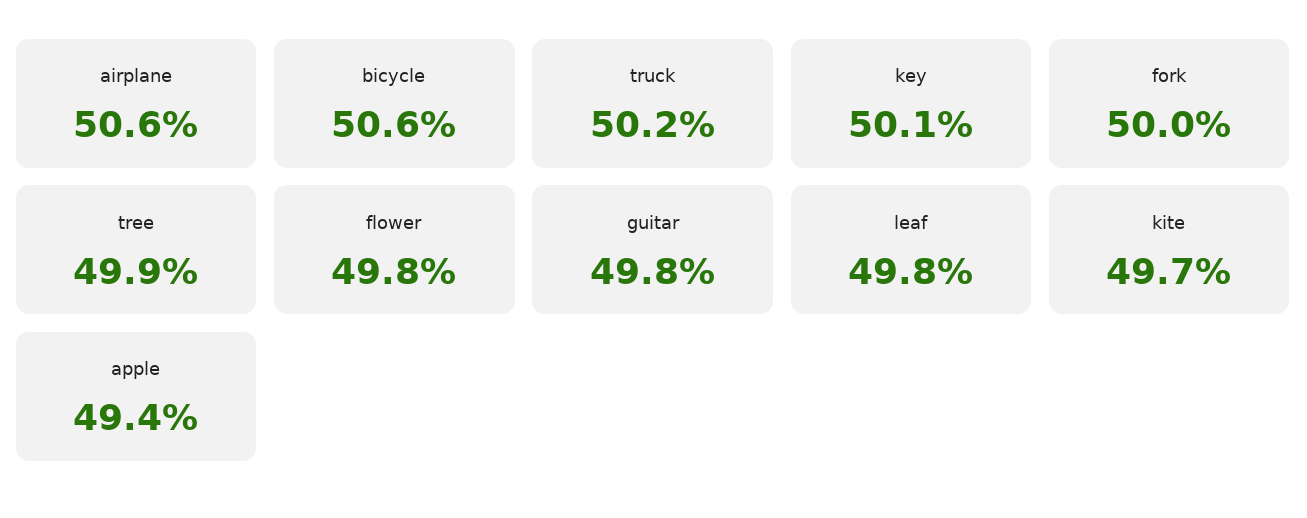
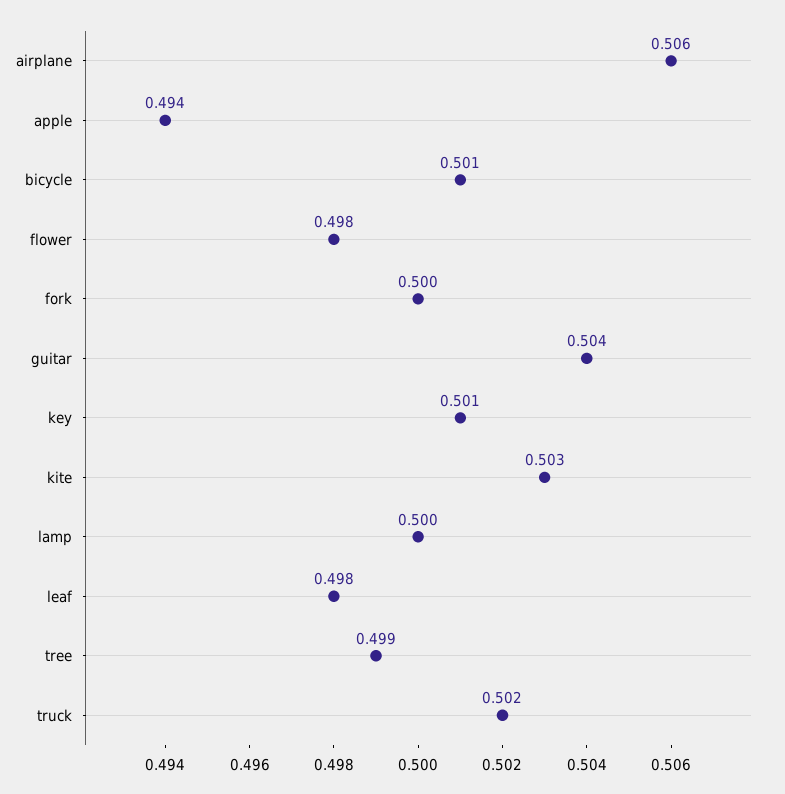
  {
    "airplane": 0.506,
-   "bicycle": 0.506,
+   "bicycle": 0.501,
    "truck": 0.502,
    "key": 0.501,
    "fork": 0.5,
    "tree": 0.499,
    "flower": 0.498,
-   "guitar": 0.498,
+   "guitar": 0.504,
    "leaf": 0.498,
-   "kite": 0.497,
+   "kite": 0.503,
-   "apple": 0.494
+   "apple": 0.494,
+   "lamp": 0.5
  }

